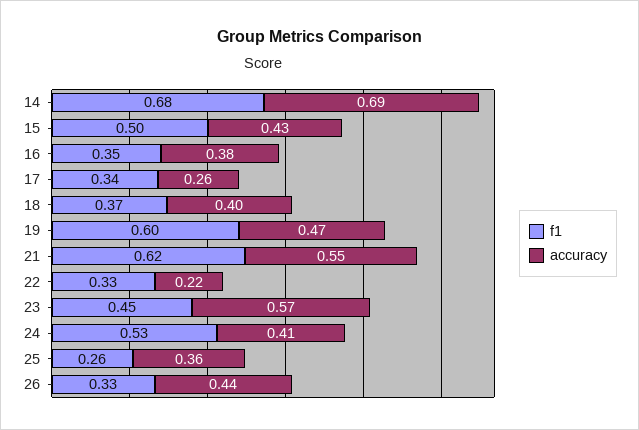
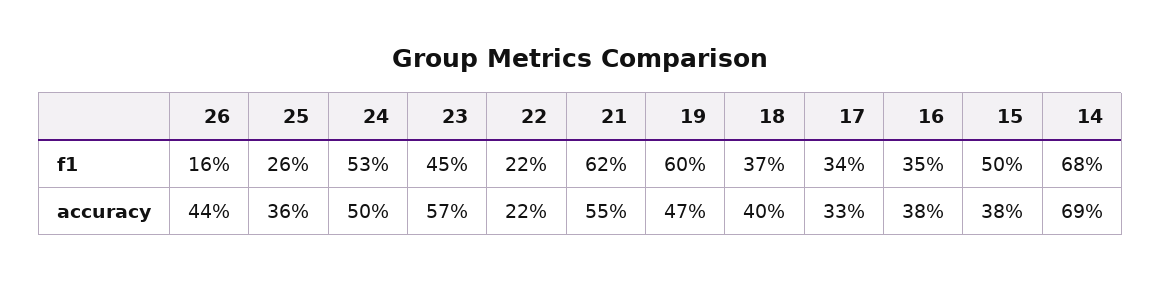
  {
    "f1": {
      "14": 0.68,
      "15": 0.5,
      "16": 0.35,
      "17": 0.34,
      "18": 0.37,
      "19": 0.6,
      "21": 0.62,
-     "22": 0.33,
+     "22": 0.22,
      "23": 0.45,
      "24": 0.53,
      "25": 0.26,
-     "26": 0.33
+     "26": 0.16
    },
    "accuracy": {
      "14": 0.69,
-     "15": 0.43,
+     "15": 0.38,
      "16": 0.38,
-     "17": 0.26,
+     "17": 0.33,
      "18": 0.4,
      "19": 0.47,
      "21": 0.55,
      "22": 0.22,
      "23": 0.57,
-     "24": 0.41,
+     "24": 0.5,
      "25": 0.36,
      "26": 0.44
    }
  }

